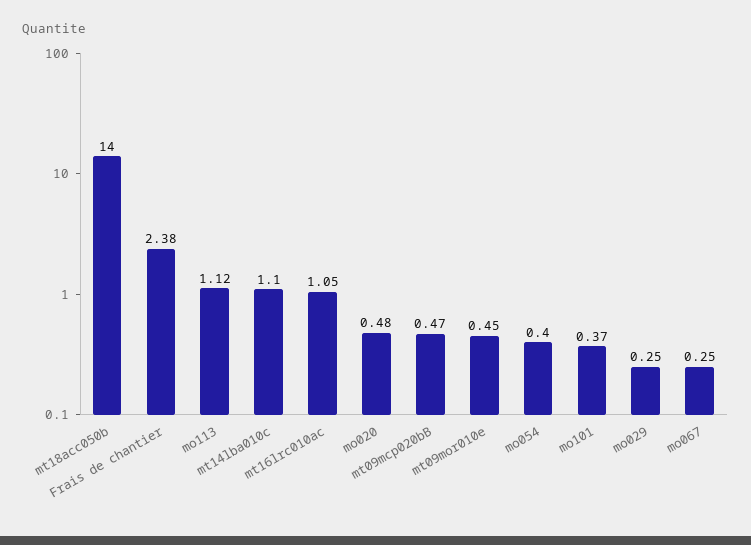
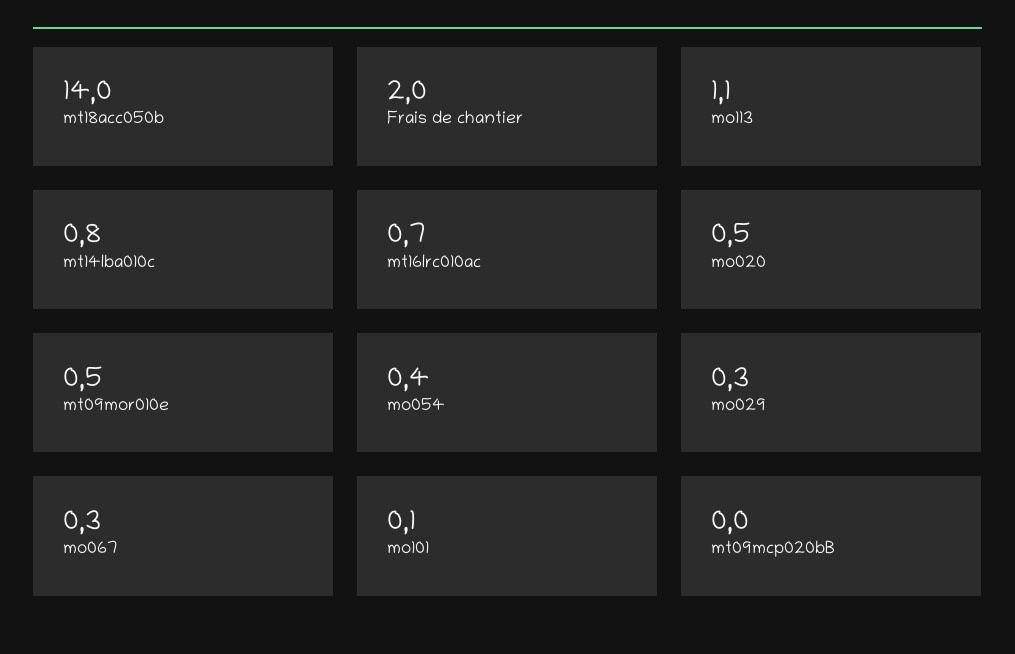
  {
    "mt18acc050b": 14,
-   "Frais de chantier": 2.38,
+   "Frais de chantier": 2,
    "mo113": 1.12,
-   "mt14lba010c": 1.1,
+   "mt14lba010c": 0.8,
-   "mt16lrc010ac": 1.05,
+   "mt16lrc010ac": 0.7,
    "mo020": 0.48,
-   "mt09mcp020bB": 0.47,
+   "mt09mcp020bB": 0,
    "mt09mor010e": 0.45,
    "mo054": 0.4,
-   "mo101": 0.37,
+   "mo101": 0.1,
    "mo029": 0.25,
    "mo067": 0.25
  }

